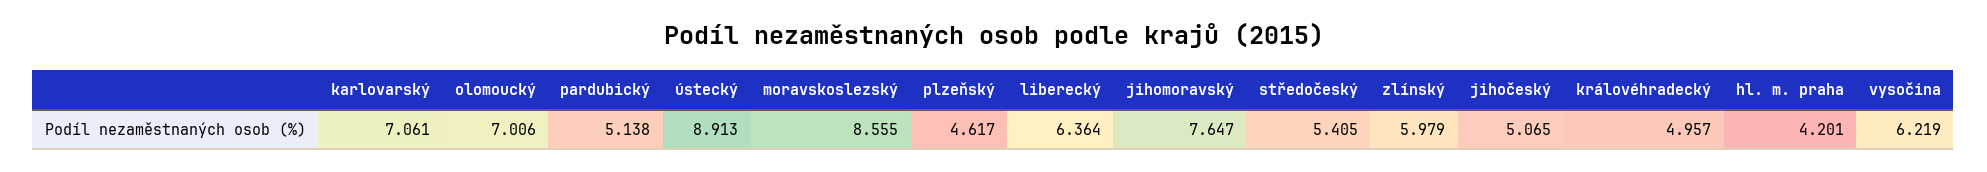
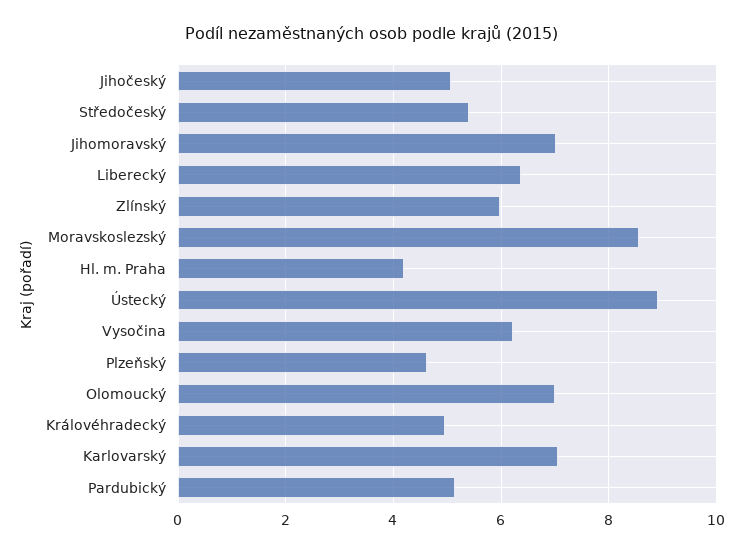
  {
    "karlovarský": 7.061,
    "olomoucký": 7.006,
    "pardubický": 5.138,
    "ústecký": 8.913,
    "moravskoslezský": 8.555,
    "plzeňský": 4.617,
    "liberecký": 6.364,
-   "jihomoravský": 7.647,
+   "jihomoravský": 7,
    "středočeský": 5.405,
    "zlínský": 5.979,
    "jihočeský": 5.065,
    "královéhradecký": 4.957,
    "hl. m. praha": 4.201,
    "vysočina": 6.219
  }

